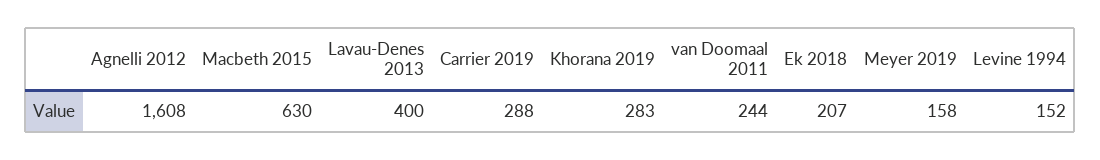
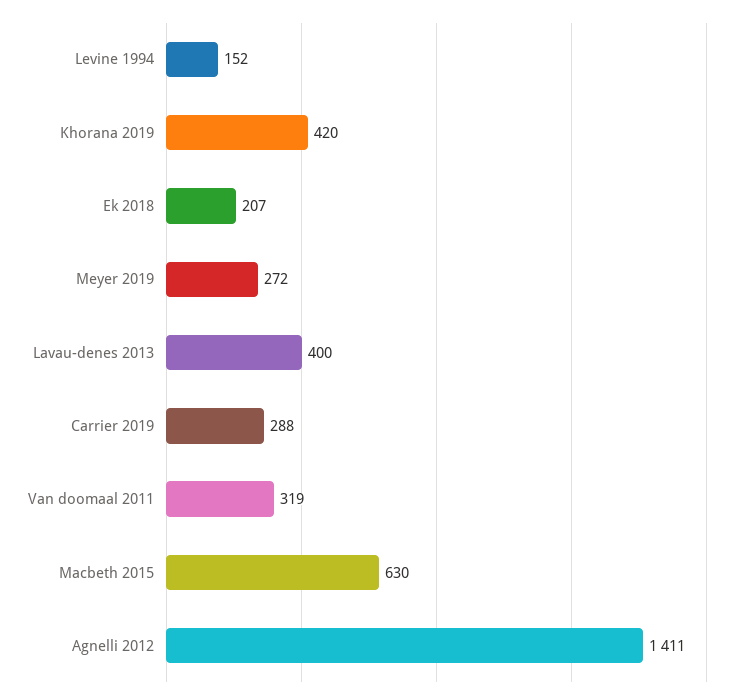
  {
-   "Agnelli 2012": 1608,
+   "Agnelli 2012": 1411,
    "Macbeth 2015": 630,
    "Lavau-Denes 2013": 400,
    "Carrier 2019": 288,
-   "Khorana 2019": 283,
+   "Khorana 2019": 420,
-   "van Doomaal 2011": 244,
+   "van Doomaal 2011": 319,
    "Ek 2018": 207,
-   "Meyer 2019": 158,
+   "Meyer 2019": 272,
    "Levine 1994": 152
  }

